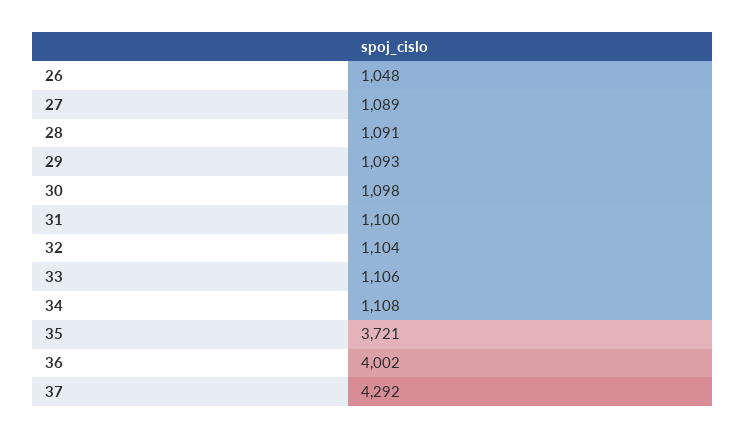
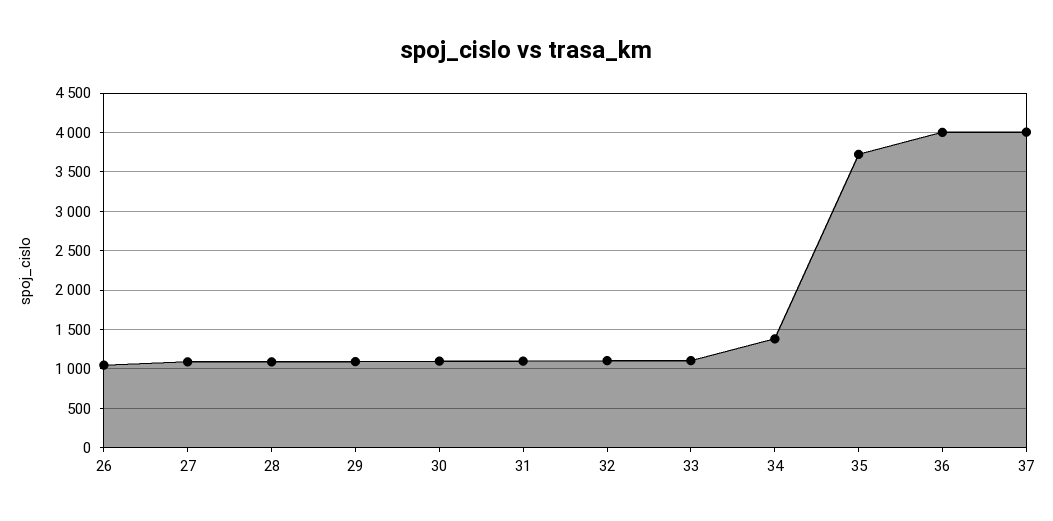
  {
    "26": 1048,
    "27": 1089,
    "28": 1091,
    "29": 1093,
    "30": 1098,
    "31": 1100,
    "32": 1104,
    "33": 1106,
-   "34": 1108,
+   "34": 1400,
    "35": 3721,
    "36": 4002,
-   "37": 4292
+   "37": 4000
  }

